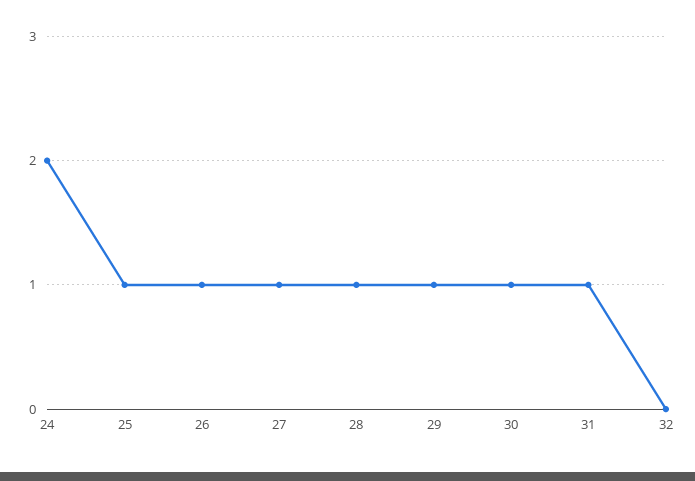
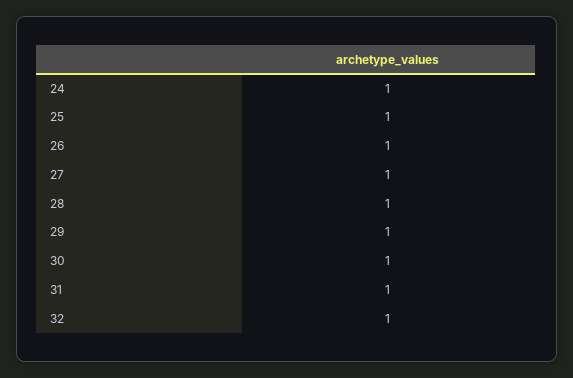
  {
-   "24": 2,
+   "24": 1,
    "25": 1,
    "26": 1,
    "27": 1,
    "28": 1,
    "29": 1,
    "30": 1,
    "31": 1,
-   "32": 0
+   "32": 1
  }

